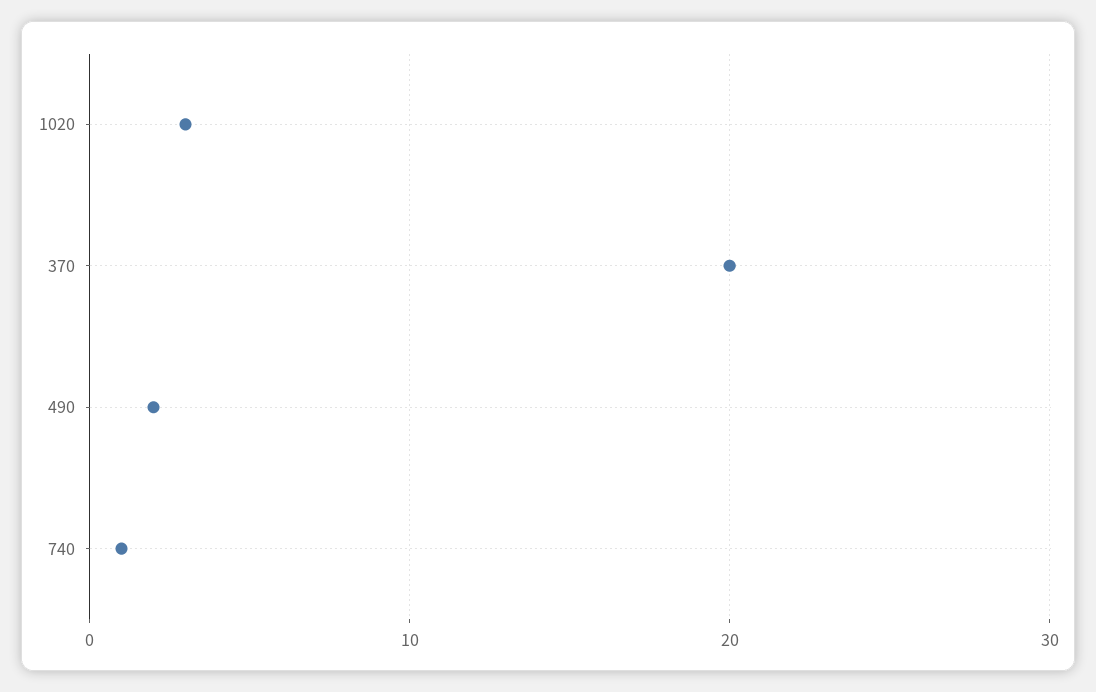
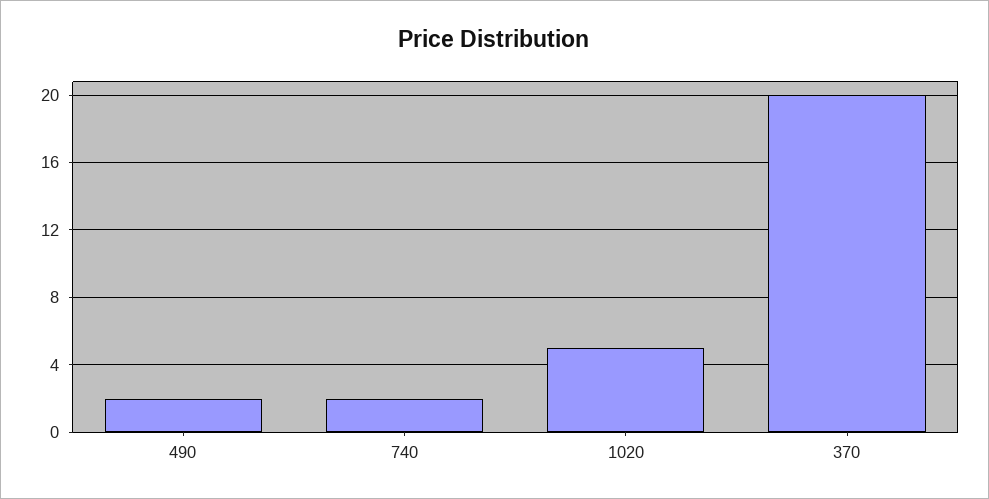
  {
-   "1020": 3,
+   "1020": 5,
    "370": 20,
    "490": 2,
-   "740": 1
+   "740": 2
  }

